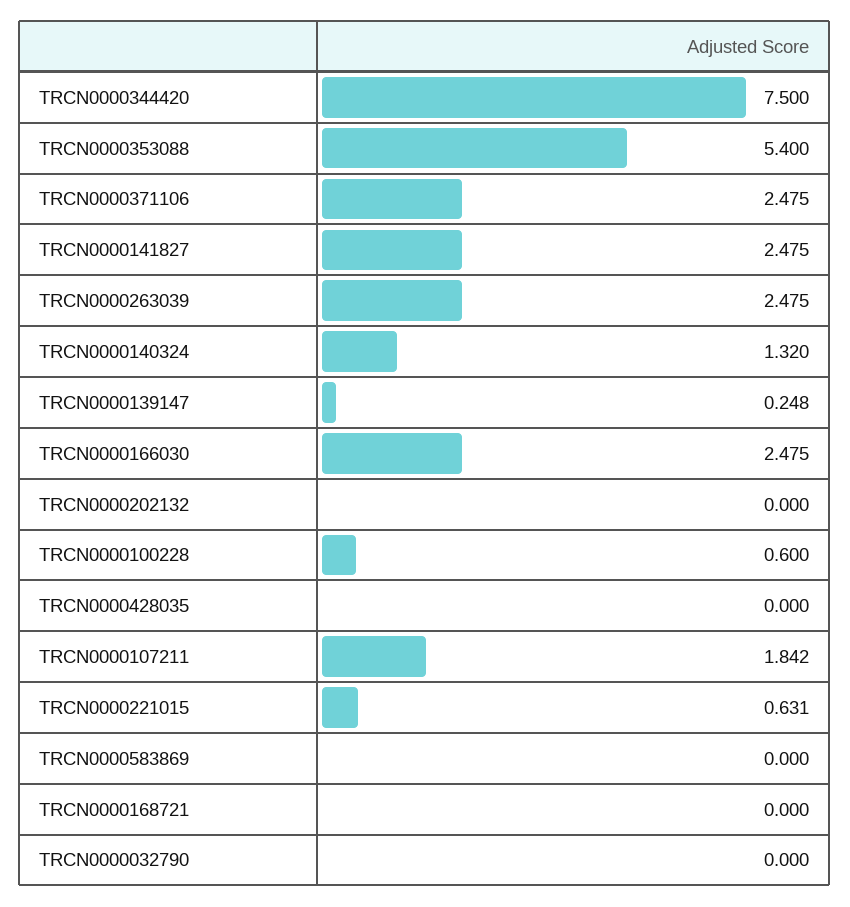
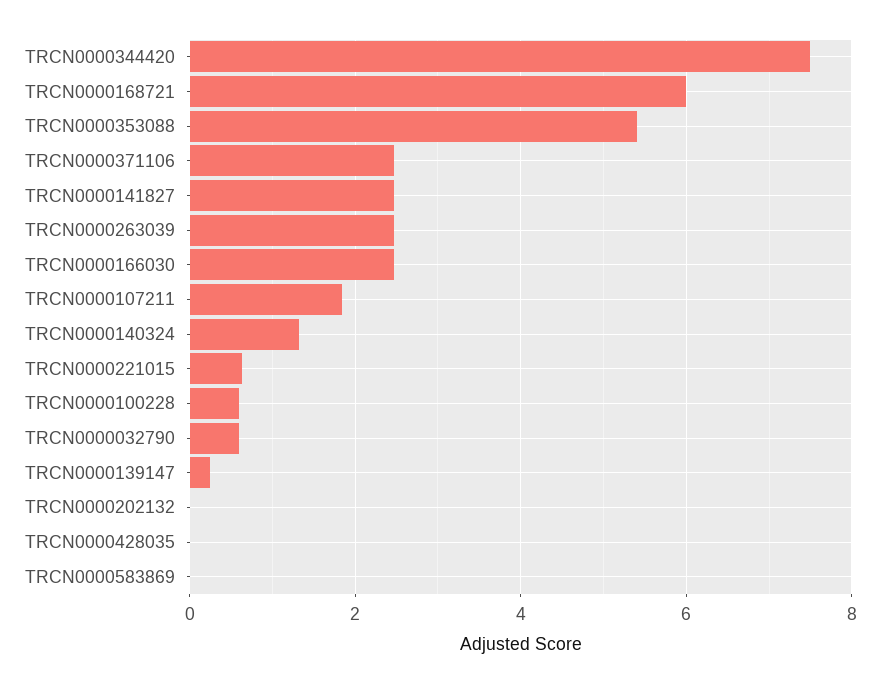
  {
    "TRCN0000344420": 7.5,
    "TRCN0000353088": 5.4,
    "TRCN0000371106": 2.475,
    "TRCN0000141827": 2.475,
    "TRCN0000263039": 2.475,
    "TRCN0000140324": 1.32,
    "TRCN0000139147": 0.248,
    "TRCN0000166030": 2.475,
    "TRCN0000202132": 0,
    "TRCN0000100228": 0.6,
    "TRCN0000428035": 0,
    "TRCN0000107211": 1.842,
    "TRCN0000221015": 0.631,
    "TRCN0000583869": 0,
-   "TRCN0000168721": 0,
+   "TRCN0000168721": 6,
-   "TRCN0000032790": 0
+   "TRCN0000032790": 0.6
  }

